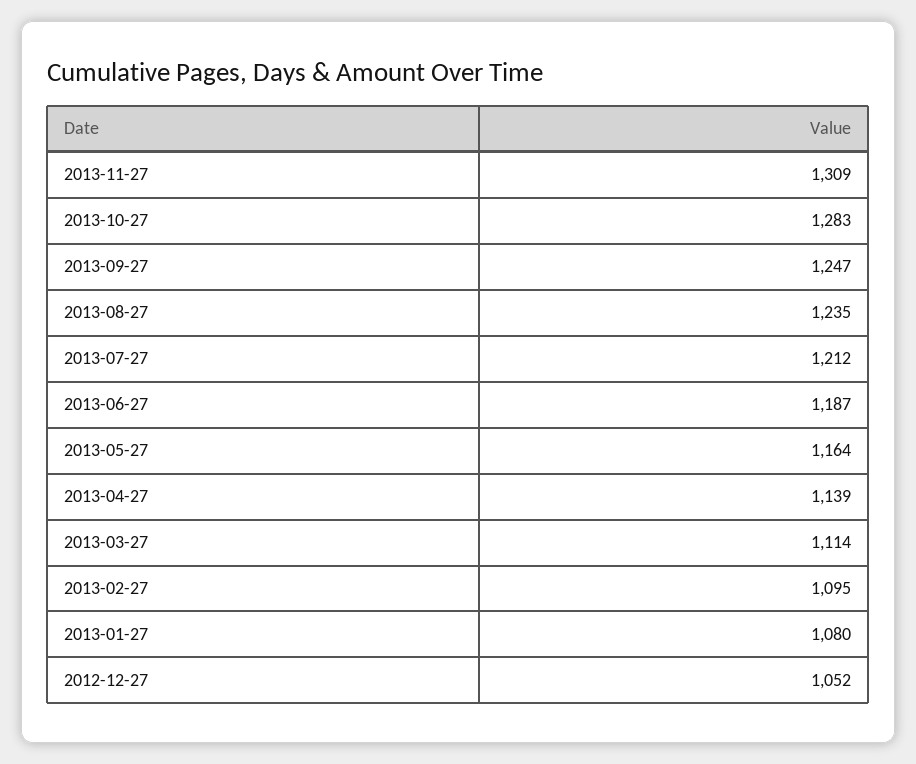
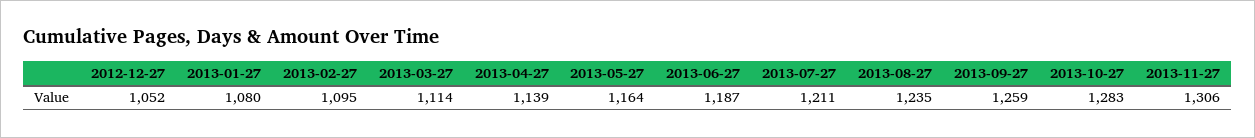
  {
-   "2013-11-27": 1309,
+   "2013-11-27": 1306,
    "2013-10-27": 1283,
-   "2013-09-27": 1247,
+   "2013-09-27": 1259,
    "2013-08-27": 1235,
-   "2013-07-27": 1212,
+   "2013-07-27": 1211,
    "2013-06-27": 1187,
    "2013-05-27": 1164,
    "2013-04-27": 1139,
    "2013-03-27": 1114,
    "2013-02-27": 1095,
    "2013-01-27": 1080,
    "2012-12-27": 1052
  }

